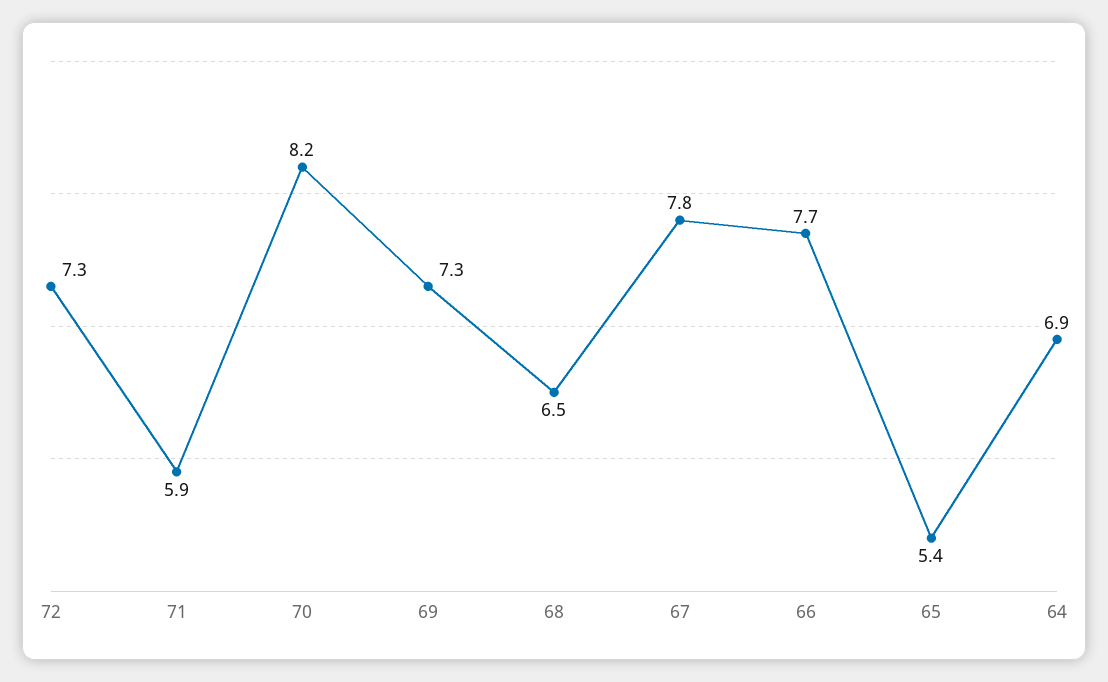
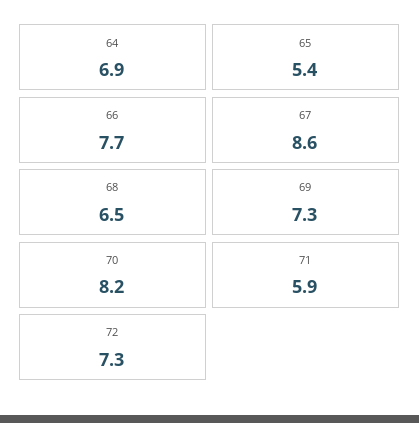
  {
    "72": 7.3,
    "71": 5.9,
    "70": 8.2,
    "69": 7.3,
    "68": 6.5,
-   "67": 7.8,
+   "67": 8.6,
    "66": 7.7,
    "65": 5.4,
    "64": 6.9
  }

